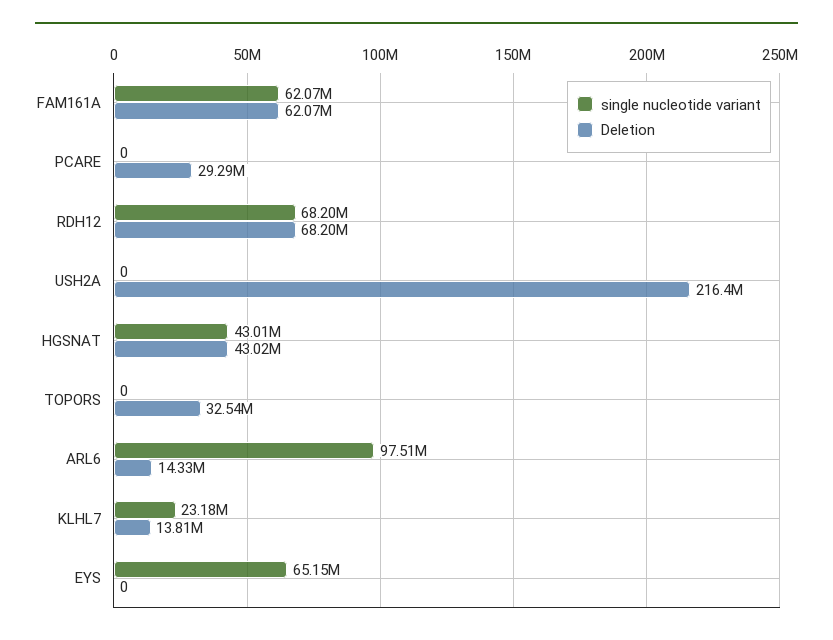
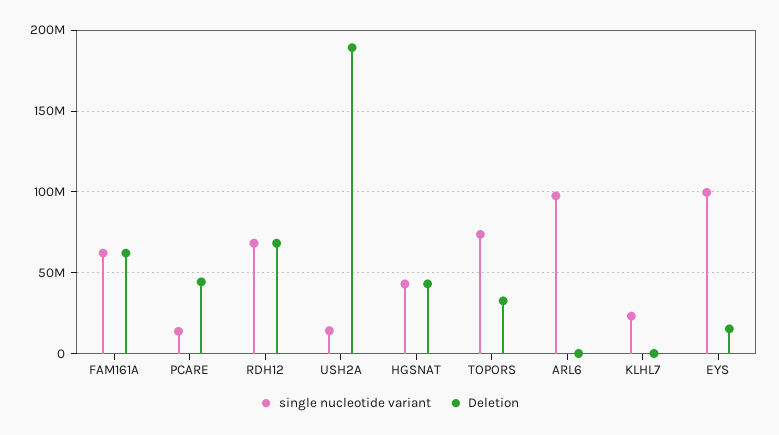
  {
    "single nucleotide variant": {
      "FAM161A": 62070000,
-     "PCARE": 0,
+     "PCARE": 15000000,
      "RDH12": 68200000,
-     "USH2A": 0,
+     "USH2A": 15000000,
      "HGSNAT": 43010000,
-     "TOPORS": 0,
+     "TOPORS": 75000000,
      "ARL6": 97510000,
      "KLHL7": 23180000,
-     "EYS": 65150000
+     "EYS": 100000000
    },
    "Deletion": {
      "FAM161A": 62070000,
-     "PCARE": 29290000,
+     "PCARE": 45000000,
      "RDH12": 68200000,
-     "USH2A": 216400000,
+     "USH2A": 190000000,
      "HGSNAT": 43020000,
      "TOPORS": 32540000,
-     "ARL6": 14330000,
+     "ARL6": 0,
-     "KLHL7": 13810000,
+     "KLHL7": 0,
-     "EYS": 0
+     "EYS": 15000000
    }
  }

